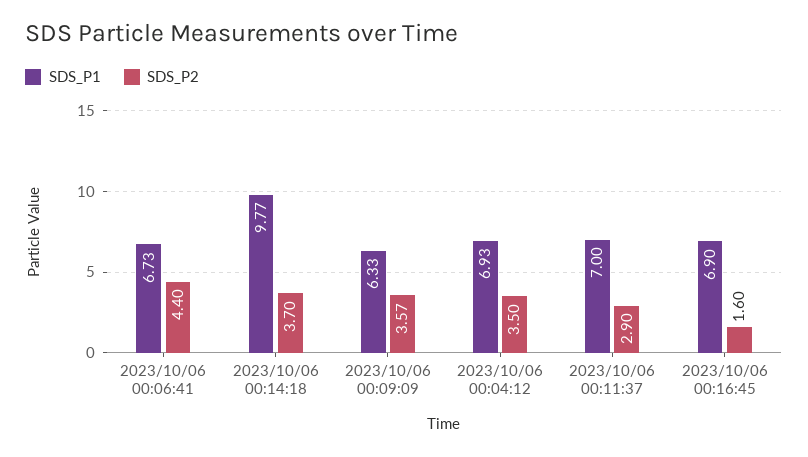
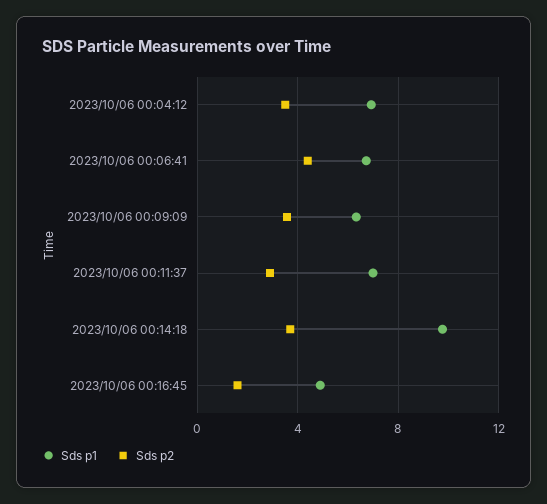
  {
    "SDS_P1": {
      "2023/10/06 00:06:41": 6.73,
      "2023/10/06 00:14:18": 9.77,
      "2023/10/06 00:09:09": 6.33,
      "2023/10/06 00:04:12": 6.93,
      "2023/10/06 00:11:37": 7,
-     "2023/10/06 00:16:45": 6.9
+     "2023/10/06 00:16:45": 5
    },
    "SDS_P2": {
      "2023/10/06 00:06:41": 4.4,
      "2023/10/06 00:14:18": 3.7,
      "2023/10/06 00:09:09": 3.57,
      "2023/10/06 00:04:12": 3.5,
      "2023/10/06 00:11:37": 2.9,
      "2023/10/06 00:16:45": 1.6
    }
  }

